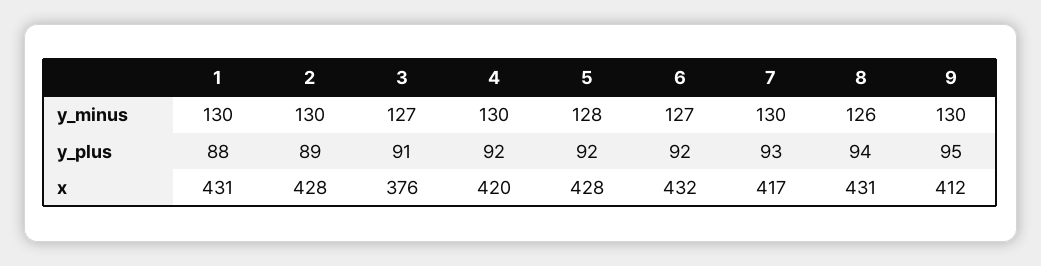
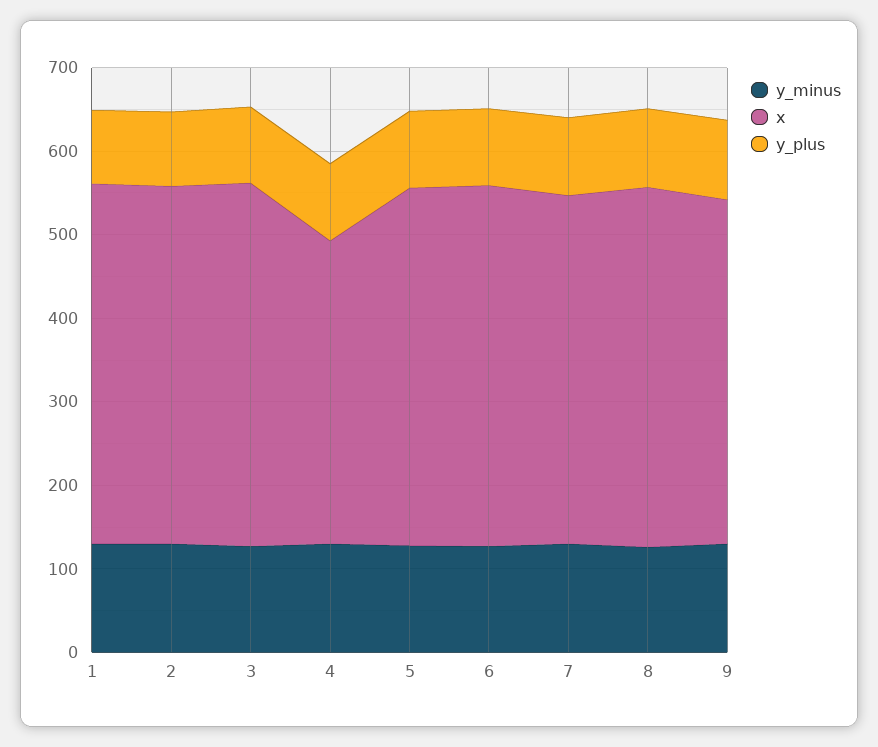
  {
    "y_minus": {
      "1": 130,
      "2": 130,
      "3": 127,
      "4": 130,
      "5": 128,
      "6": 127,
      "7": 130,
      "8": 126,
      "9": 130
    },
    "y_plus": {
      "1": 88,
      "2": 89,
      "3": 91,
      "4": 92,
      "5": 92,
      "6": 92,
      "7": 93,
      "8": 94,
      "9": 95
    },
    "x": {
      "1": 431,
      "2": 428,
-     "3": 376,
+     "3": 440,
-     "4": 420,
+     "4": 360,
      "5": 428,
      "6": 432,
      "7": 417,
      "8": 431,
      "9": 412
    }
  }

